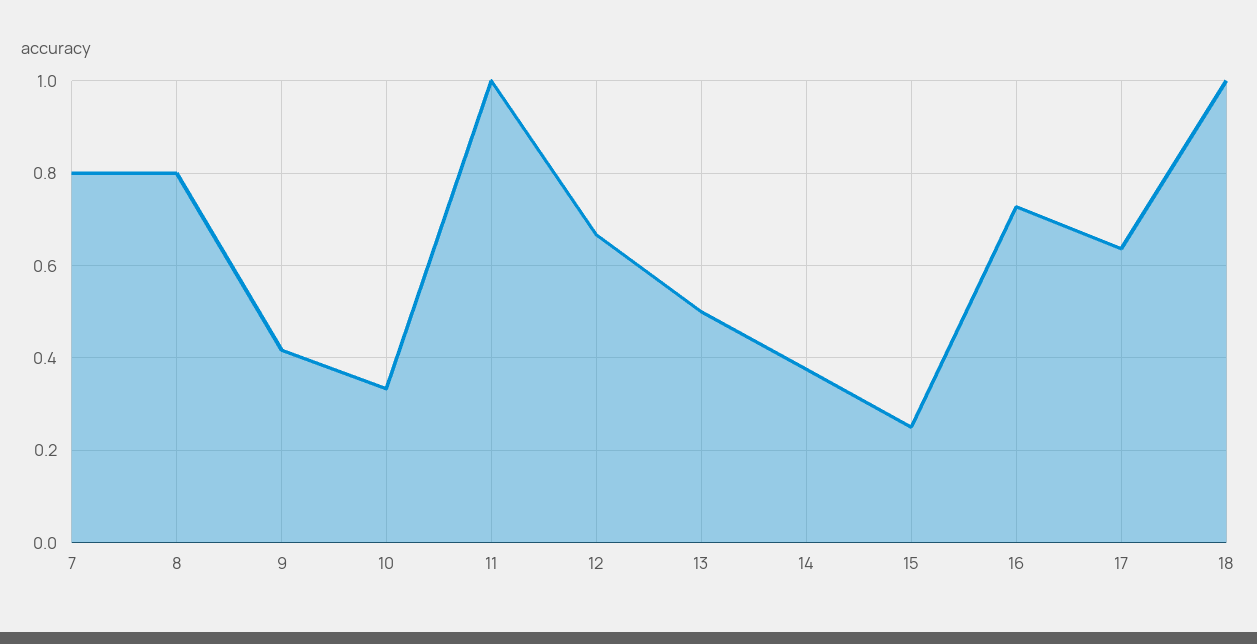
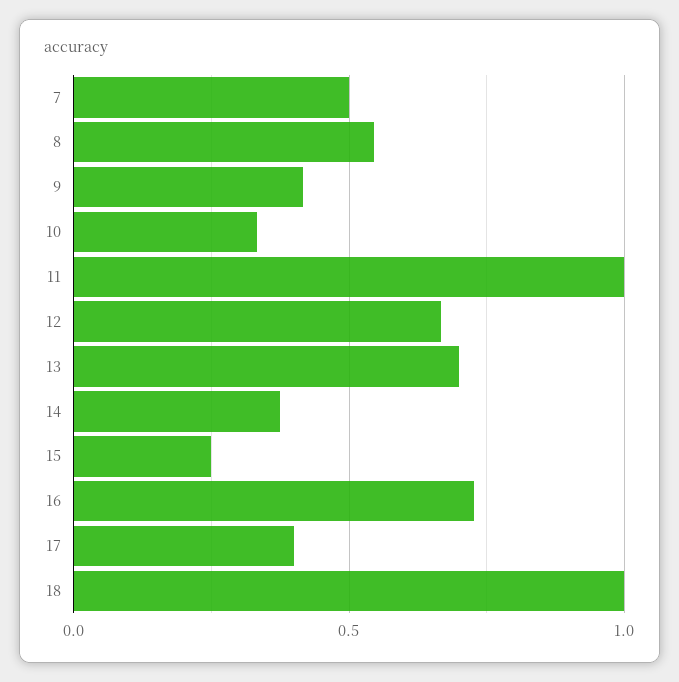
  {
-   "7": 0.8,
+   "7": 0.5,
-   "8": 0.8,
+   "8": 0.55,
    "9": 0.42,
    "10": 0.34,
    "11": 1,
    "12": 0.66,
-   "13": 0.5,
+   "13": 0.7,
    "14": 0.38,
    "15": 0.26,
    "16": 0.72,
-   "17": 0.64,
+   "17": 0.4,
    "18": 1
  }

